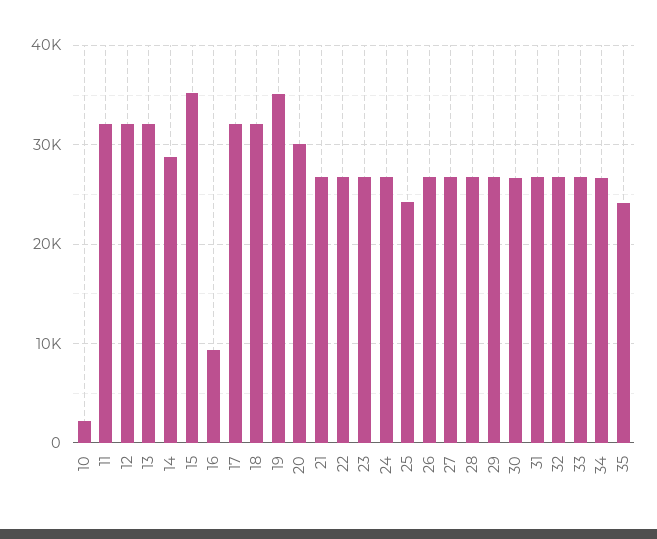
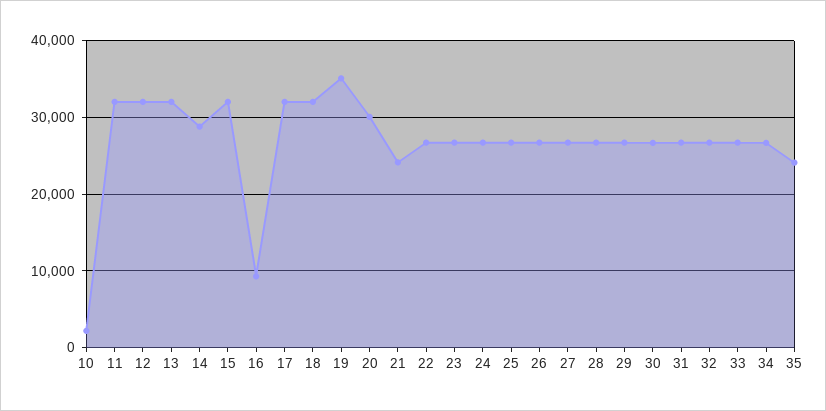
  {
    "10": 2000,
    "11": 32000,
    "12": 32000,
    "13": 32000,
    "14": 29000,
-   "15": 35000,
+   "15": 32000,
    "16": 9000,
    "17": 32000,
    "18": 32000,
    "19": 35000,
    "20": 30000,
-   "21": 27000,
+   "21": 24000,
    "22": 27000,
    "23": 27000,
    "24": 27000,
-   "25": 24000,
+   "25": 27000,
    "26": 27000,
    "27": 27000,
    "28": 27000,
    "29": 27000,
    "30": 27000,
    "31": 27000,
    "32": 27000,
    "33": 27000,
    "34": 27000,
    "35": 24000
  }

